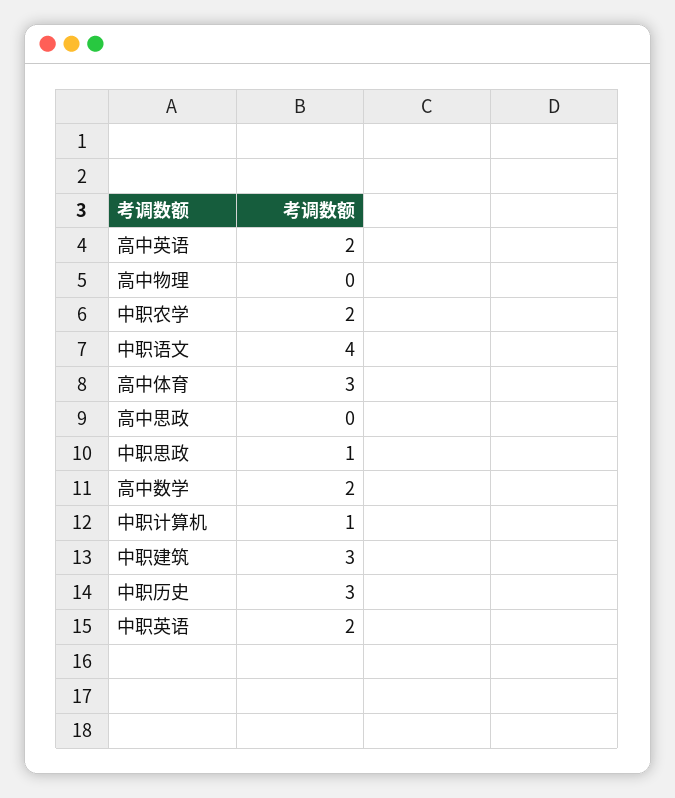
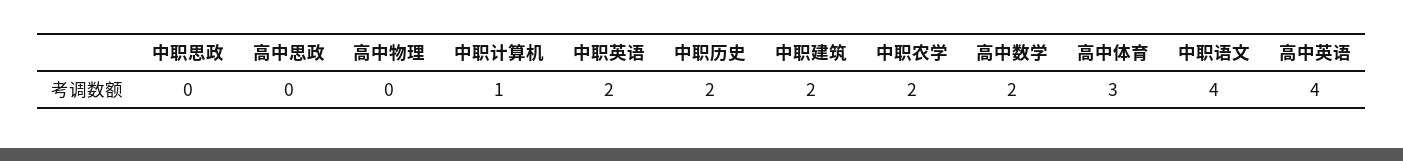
  {
-   "高中英语": 2,
+   "高中英语": 4,
    "高中物理": 0,
    "中职农学": 2,
    "中职语文": 4,
    "高中体育": 3,
    "高中思政": 0,
-   "中职思政": 1,
+   "中职思政": 0,
    "高中数学": 2,
    "中职计算机": 1,
-   "中职建筑": 3,
+   "中职建筑": 2,
-   "中职历史": 3,
+   "中职历史": 2,
    "中职英语": 2
  }

